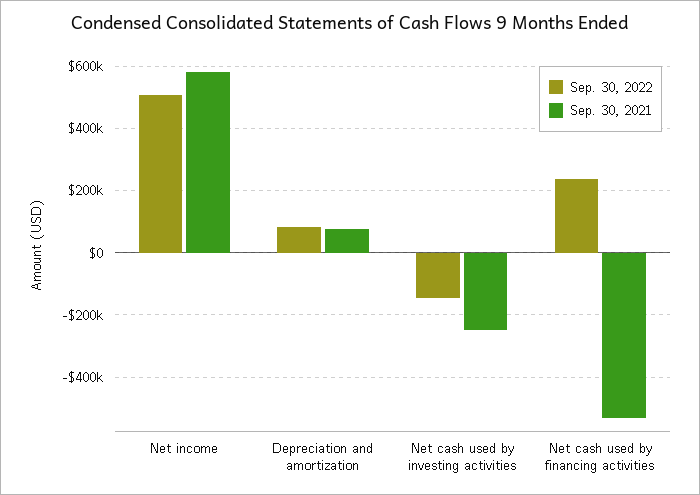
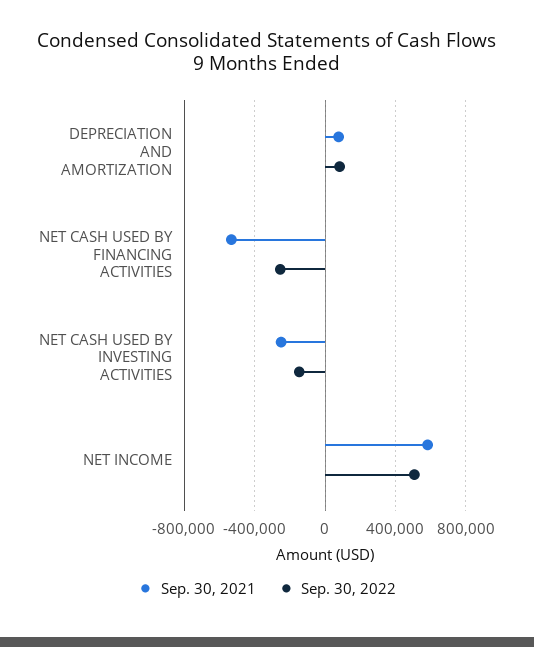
  {
    "Sep. 30, 2022": {
      "Net income": 500000,
      "Depreciation and amortization": 80000,
      "Net cash used by investing activities": -140000,
-     "Net cash used by financing activities": 240000
+     "Net cash used by financing activities": -250000
    },
    "Sep. 30, 2021": {
      "Net income": 580000,
      "Depreciation and amortization": 80000,
      "Net cash used by investing activities": -240000,
      "Net cash used by financing activities": -540000
    }
  }

